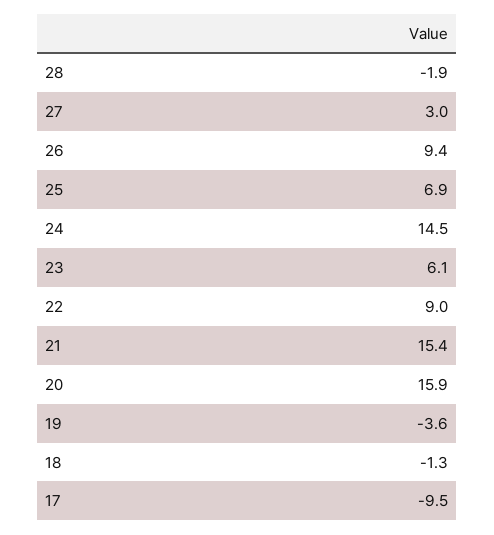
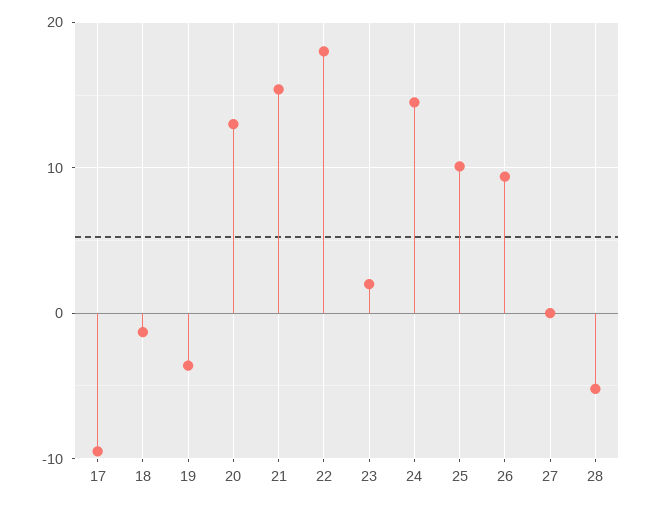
  {
-   "28": -1.9,
+   "28": -5,
-   "27": 3,
+   "27": 0,
    "26": 9.4,
-   "25": 6.9,
+   "25": 10,
    "24": 14.5,
-   "23": 6.1,
+   "23": 2,
-   "22": 9,
+   "22": 18,
    "21": 15.4,
-   "20": 15.9,
+   "20": 13,
    "19": -3.6,
    "18": -1.3,
    "17": -9.5
  }

